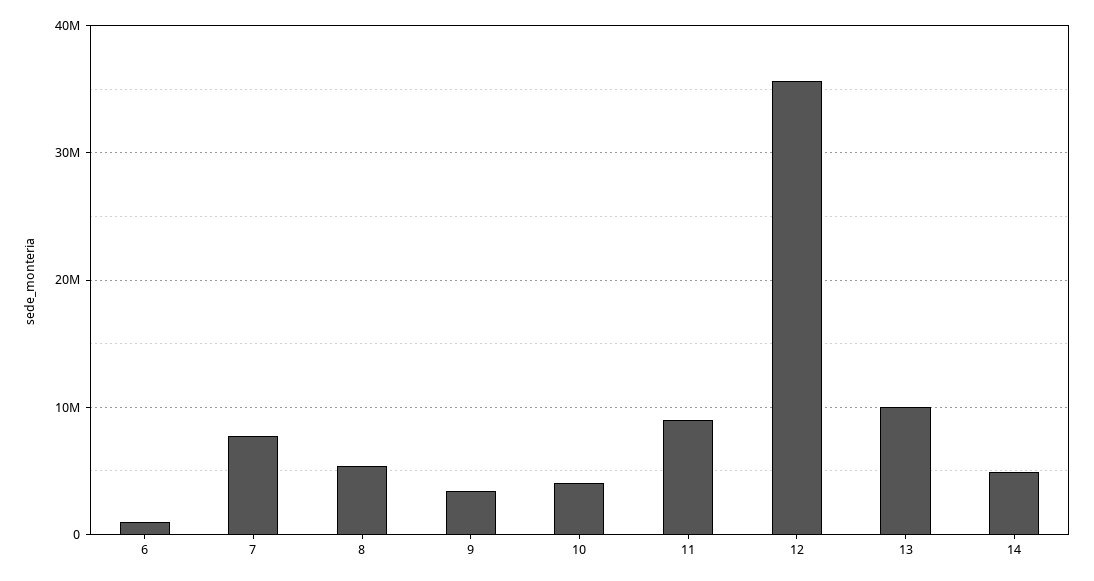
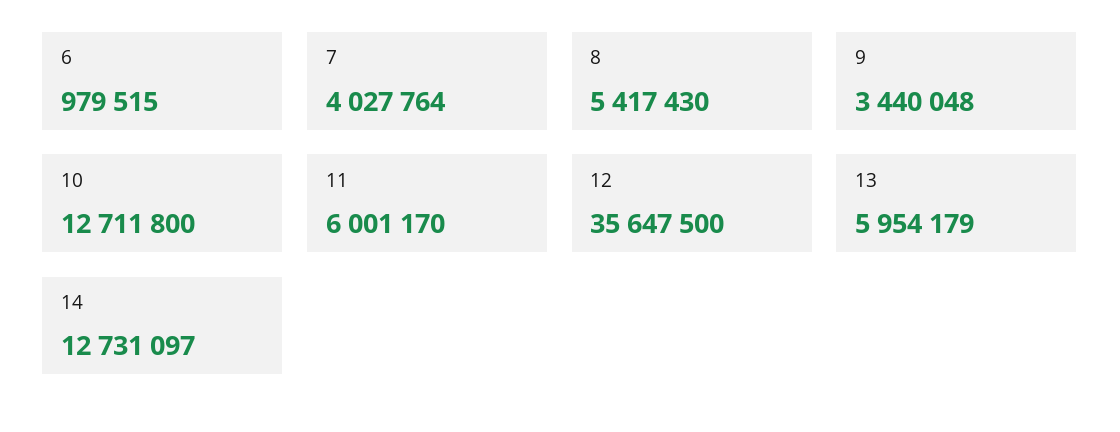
  {
    "6": 979515,
-   "7": 8000000,
+   "7": 4027764,
    "8": 5417430,
    "9": 3440048,
-   "10": 4000000,
+   "10": 12711800,
-   "11": 9000000,
+   "11": 6001170,
    "12": 35647500,
-   "13": 10000000,
+   "13": 5954179,
-   "14": 5000000
+   "14": 12731097
  }

